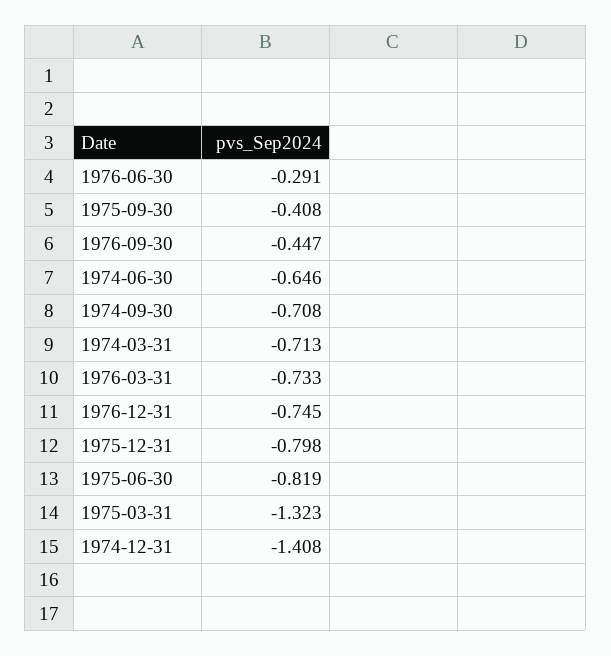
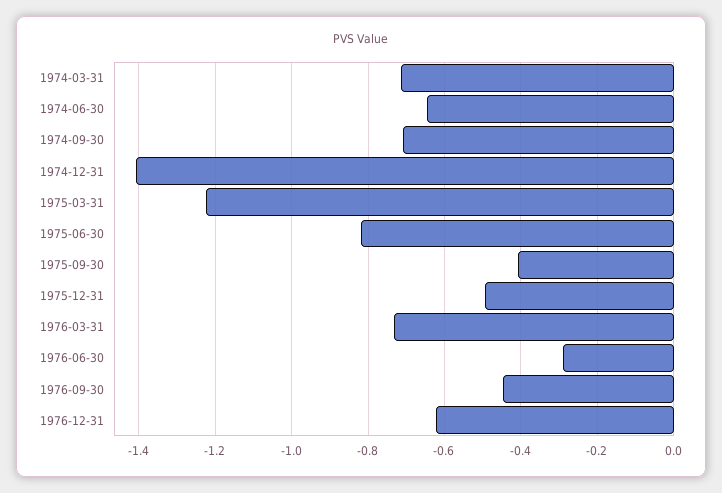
  {
    "1976-06-30": -0.291,
    "1975-09-30": -0.408,
    "1976-09-30": -0.447,
    "1974-06-30": -0.646,
    "1974-09-30": -0.708,
    "1974-03-31": -0.713,
    "1976-03-31": -0.733,
-   "1976-12-31": -0.745,
+   "1976-12-31": -0.62,
-   "1975-12-31": -0.798,
+   "1975-12-31": -0.5,
    "1975-06-30": -0.819,
-   "1975-03-31": -1.323,
+   "1975-03-31": -1.22,
    "1974-12-31": -1.408
  }

